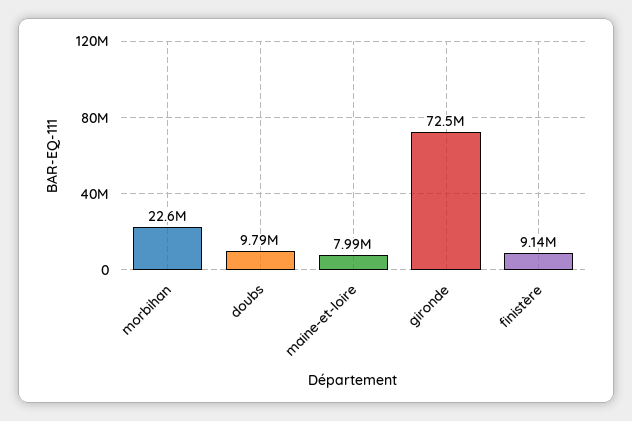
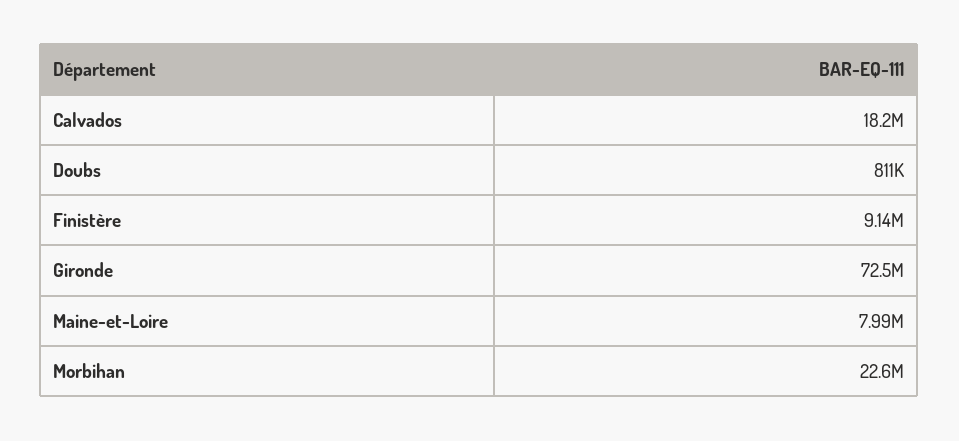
  {
    "morbihan": 22600000,
-   "doubs": 9790000,
+   "doubs": 811000,
    "maine-et-loire": 7990000,
    "gironde": 72500000,
-   "finistère": 9140000
+   "finistère": 9140000,
+   "Calvados": 18200000
  }

